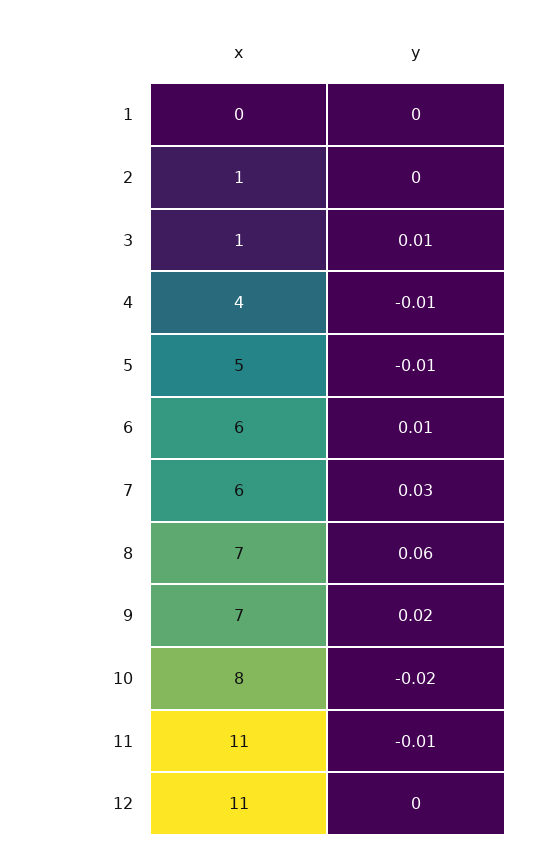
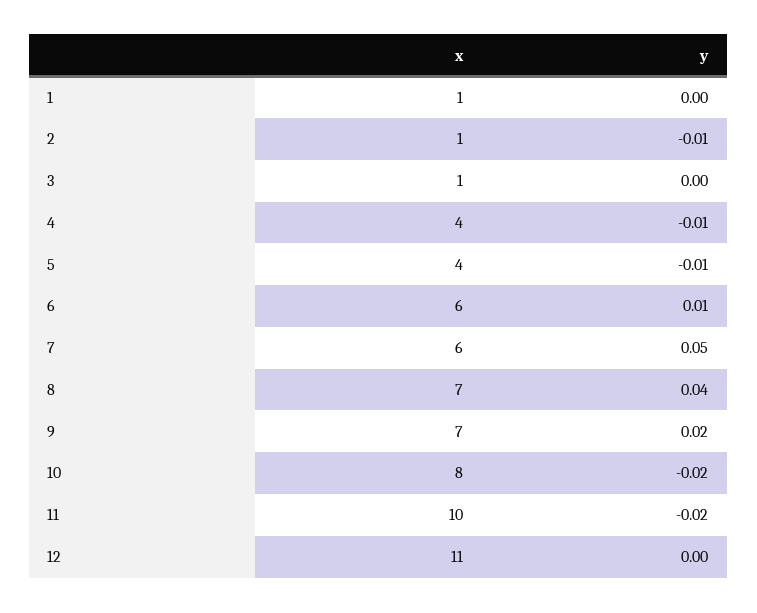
  {
    "x": {
-     "1": 0,
+     "1": 1,
      "2": 1,
      "3": 1,
      "4": 4,
-     "5": 5,
+     "5": 4,
      "6": 6,
      "7": 6,
      "8": 7,
      "9": 7,
      "10": 8,
-     "11": 11,
+     "11": 10,
      "12": 11
    },
    "y": {
      "1": 0,
-     "2": 0,
+     "2": -0.01,
-     "3": 0.01,
+     "3": 0,
      "4": -0.01,
      "5": -0.01,
      "6": 0.01,
-     "7": 0.03,
+     "7": 0.05,
-     "8": 0.06,
+     "8": 0.04,
      "9": 0.02,
      "10": -0.02,
-     "11": -0.01,
+     "11": -0.02,
      "12": 0
    }
  }

